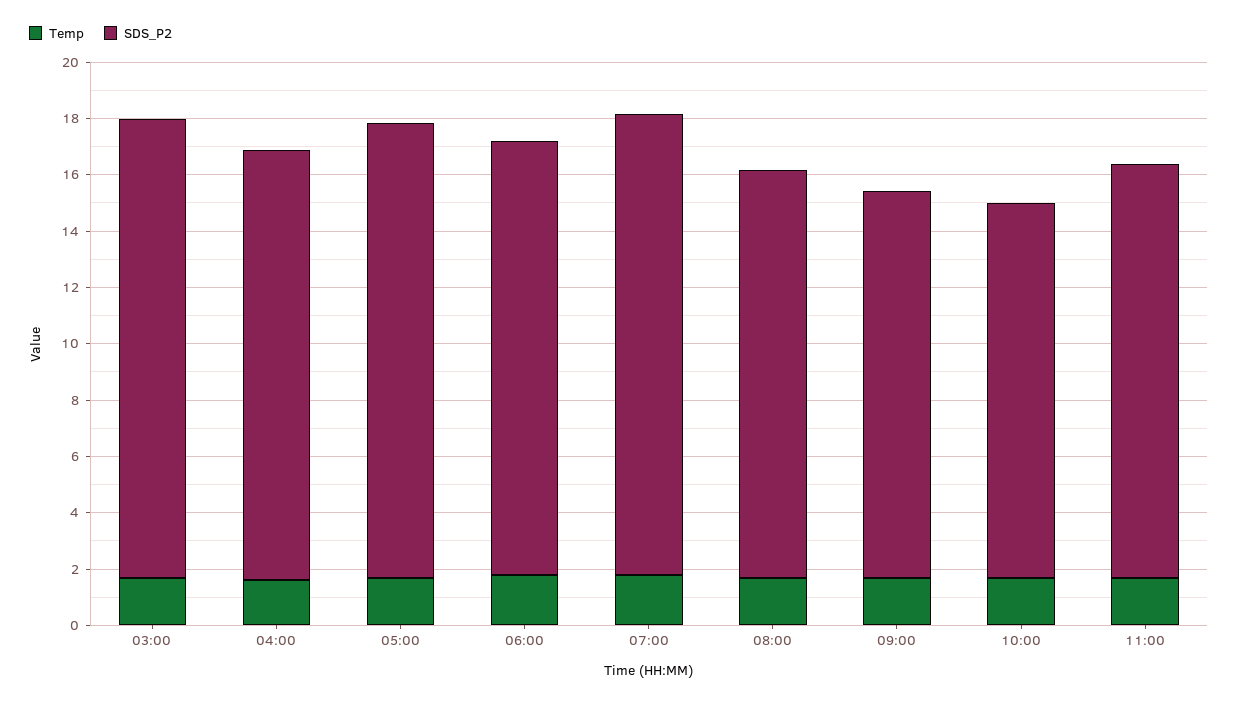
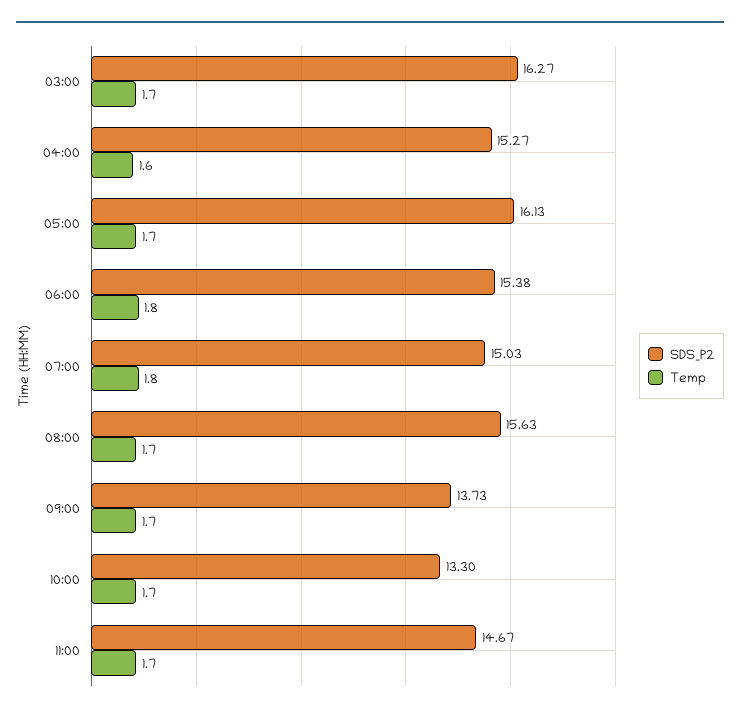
  {
    "Temp": {
      "03:00": 1.7,
      "04:00": 1.6,
      "05:00": 1.7,
      "06:00": 1.8,
      "07:00": 1.8,
      "08:00": 1.7,
      "09:00": 1.7,
      "10:00": 1.7,
      "11:00": 1.7
    },
    "SDS_P2": {
      "03:00": 16.27,
      "04:00": 15.27,
      "05:00": 16.13,
      "06:00": 15.38,
-     "07:00": 16.5,
+     "07:00": 15.03,
-     "08:00": 14.5,
+     "08:00": 15.63,
      "09:00": 13.73,
      "10:00": 13.3,
      "11:00": 14.67
    }
  }

